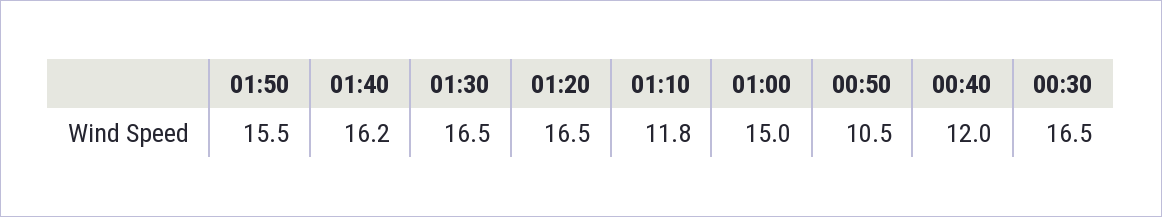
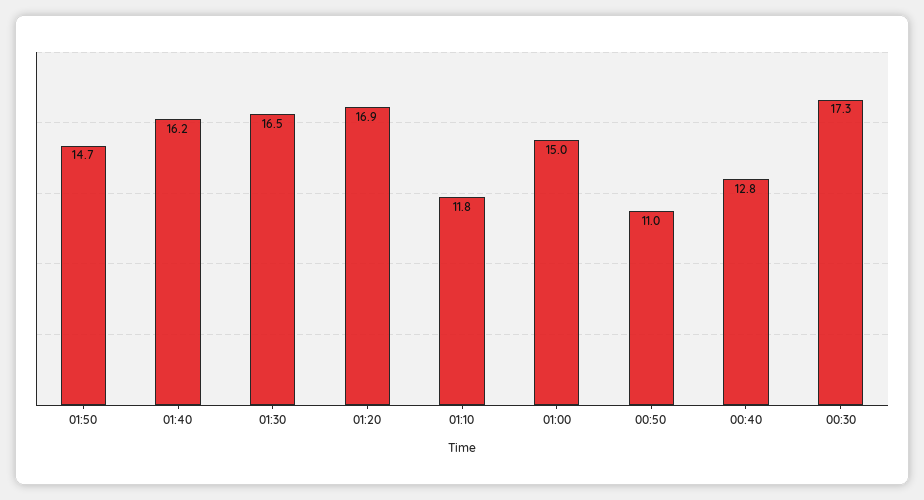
  {
-   "01:50": 15.5,
+   "01:50": 14.7,
    "01:40": 16.2,
    "01:30": 16.5,
-   "01:20": 16.5,
+   "01:20": 16.9,
    "01:10": 11.8,
    "01:00": 15,
-   "00:50": 10.5,
+   "00:50": 11,
-   "00:40": 12,
+   "00:40": 12.8,
-   "00:30": 16.5
+   "00:30": 17.3
  }

